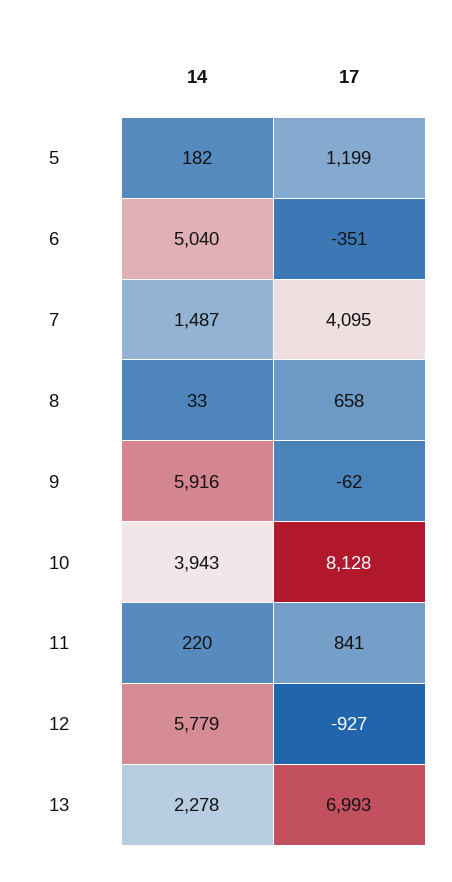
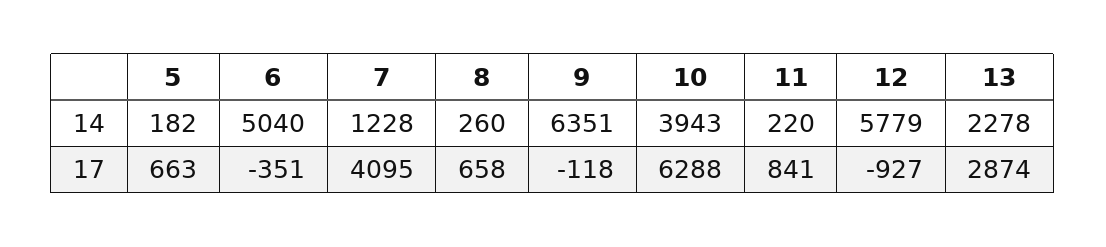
  {
    "14": {
      "5": 182,
      "6": 5040,
-     "7": 1487,
+     "7": 1228,
-     "8": 33,
+     "8": 260,
-     "9": 5916,
+     "9": 6351,
      "10": 3943,
      "11": 220,
      "12": 5779,
      "13": 2278
    },
    "17": {
-     "5": 1199,
+     "5": 663,
      "6": -351,
      "7": 4095,
      "8": 658,
-     "9": -62,
+     "9": -118,
-     "10": 8128,
+     "10": 6288,
      "11": 841,
      "12": -927,
-     "13": 6993
+     "13": 2874
    }
  }

